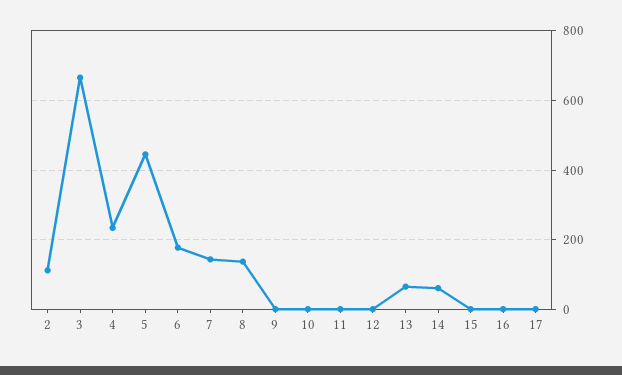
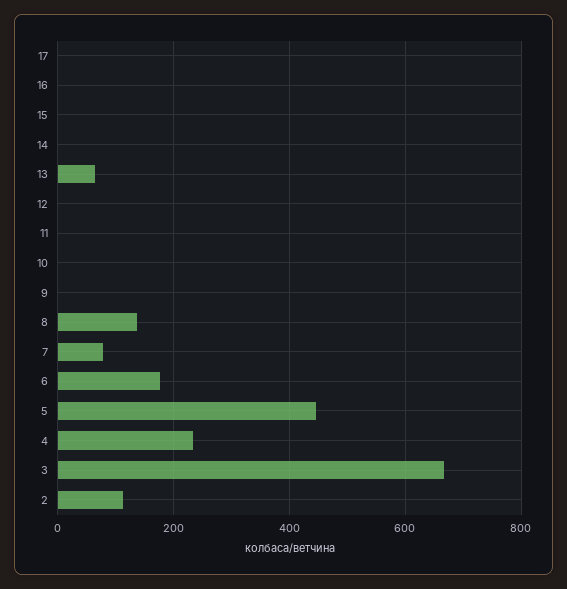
  {
    "2": 120,
    "3": 660,
    "4": 240,
    "5": 440,
    "6": 180,
-   "7": 140,
+   "7": 80,
    "8": 140,
    "9": 0,
    "10": 0,
    "11": 0,
    "12": 0,
    "13": 60,
-   "14": 60,
+   "14": 0,
    "15": 0,
    "16": 0,
    "17": 0
  }

